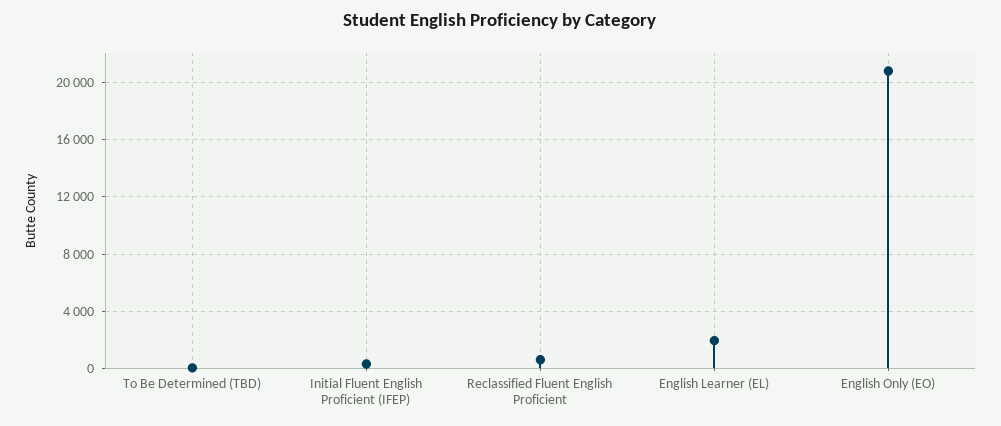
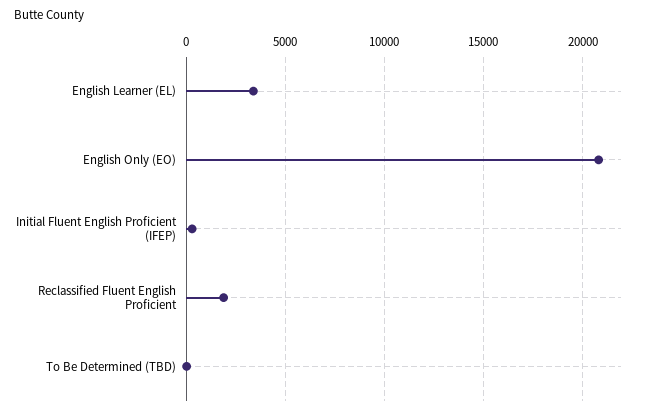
  {
    "To Be Determined (TBD)": 0,
    "Initial Fluent English Proficient (IFEP)": 500,
-   "Reclassified Fluent English Proficient": 500,
+   "Reclassified Fluent English Proficient": 2000,
-   "English Learner (EL)": 2000,
+   "English Learner (EL)": 3500,
    "English Only (EO)": 21000
  }

